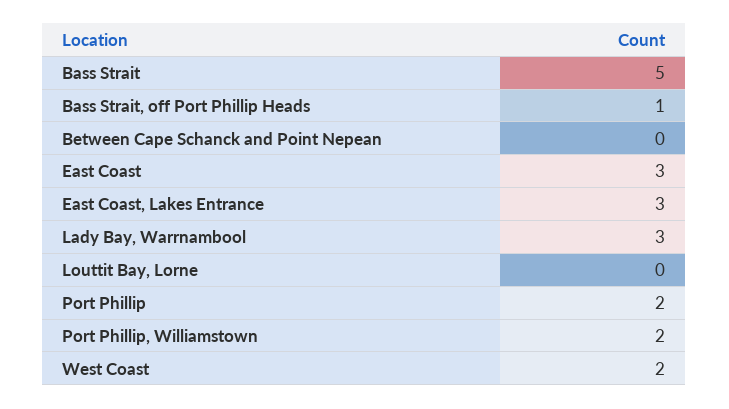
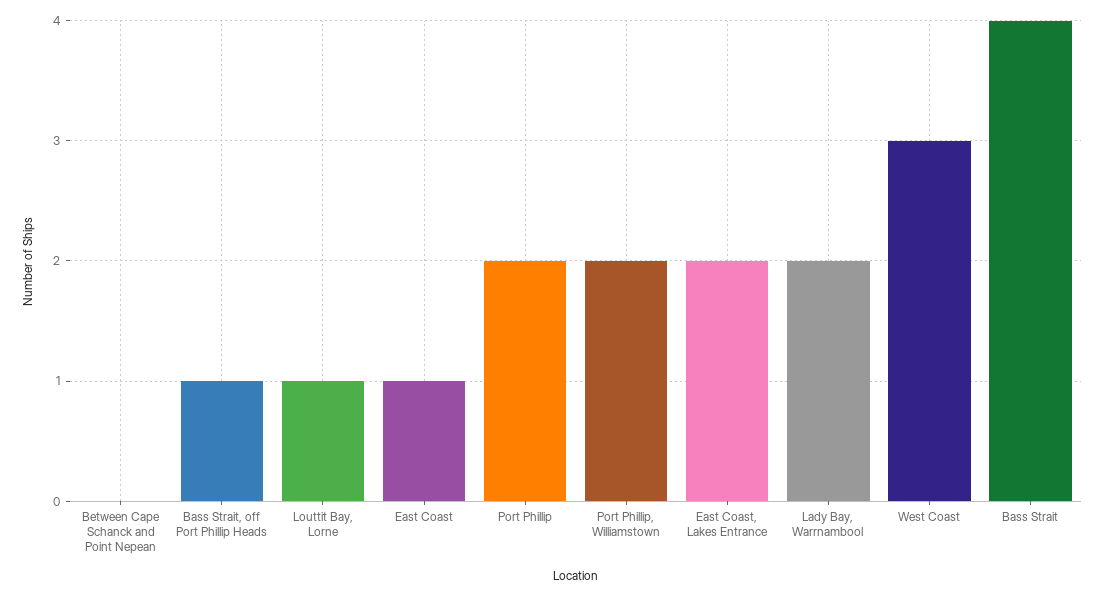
  {
-   "Bass Strait": 5,
+   "Bass Strait": 4,
    "Bass Strait, off Port Phillip Heads": 1,
    "Between Cape Schanck and Point Nepean": 0,
-   "East Coast": 3,
+   "East Coast": 1,
-   "East Coast, Lakes Entrance": 3,
+   "East Coast, Lakes Entrance": 2,
-   "Lady Bay, Warrnambool": 3,
+   "Lady Bay, Warrnambool": 2,
-   "Louttit Bay, Lorne": 0,
+   "Louttit Bay, Lorne": 1,
    "Port Phillip": 2,
    "Port Phillip, Williamstown": 2,
-   "West Coast": 2
+   "West Coast": 3
  }

